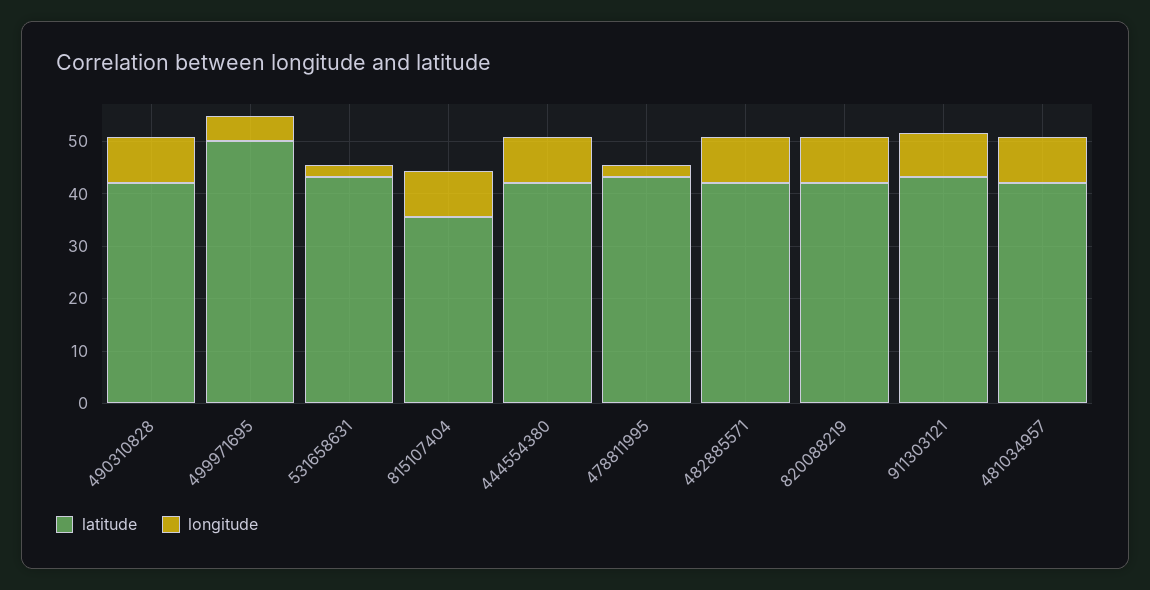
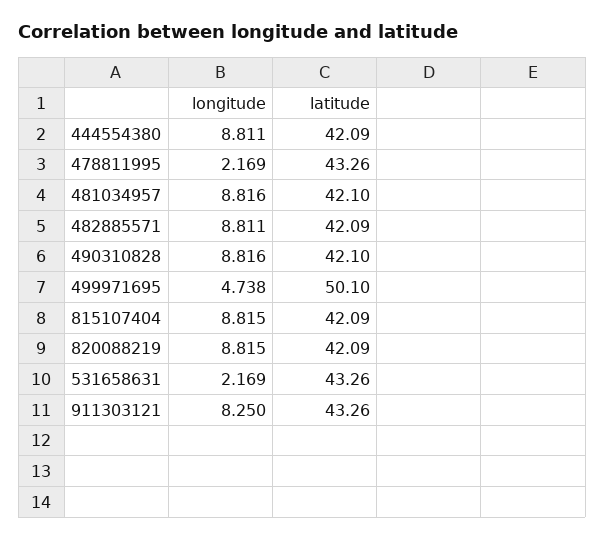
  {
    "latitude": {
      "490310828": 42.1,
      "499971695": 50.1,
      "531658631": 43.26,
-     "815107404": 36,
+     "815107404": 42.09,
      "444554380": 42.09,
      "478811995": 43.26,
      "482885571": 42.09,
      "820088219": 42.09,
      "911303121": 43.26,
      "481034957": 42.1
    },
    "longitude": {
      "490310828": 8.816,
      "499971695": 4.738,
      "531658631": 2.169,
      "815107404": 8.815,
      "444554380": 8.811,
      "478811995": 2.169,
      "482885571": 8.811,
      "820088219": 8.815,
      "911303121": 8.25,
      "481034957": 8.816
    }
  }

